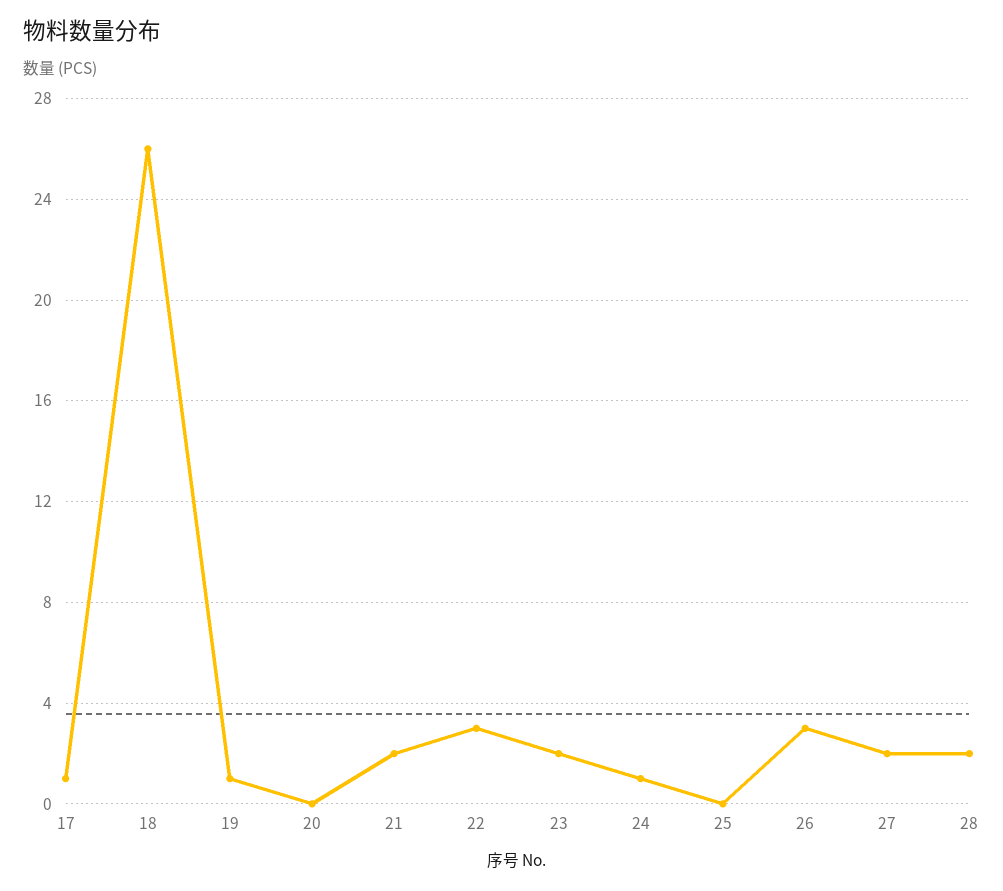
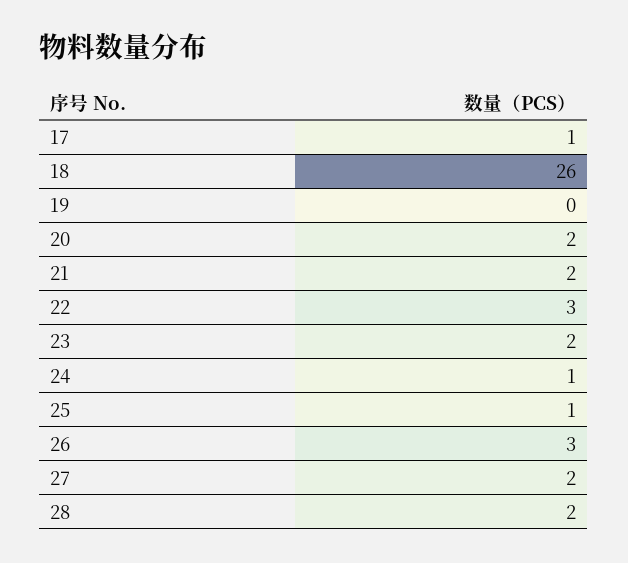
  {
    "17": 1,
    "18": 26,
-   "19": 1,
+   "19": 0,
-   "20": 0,
+   "20": 2,
    "21": 2,
    "22": 3,
    "23": 2,
    "24": 1,
-   "25": 0,
+   "25": 1,
    "26": 3,
    "27": 2,
    "28": 2
  }

